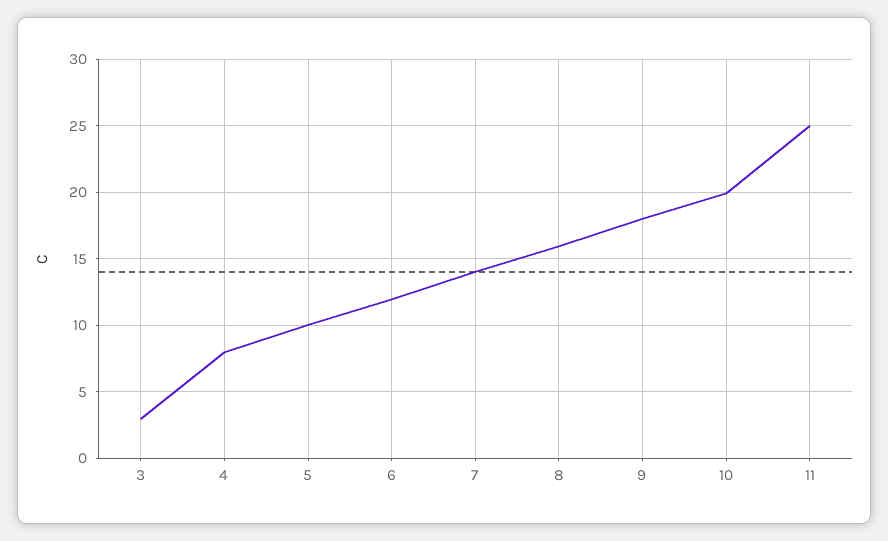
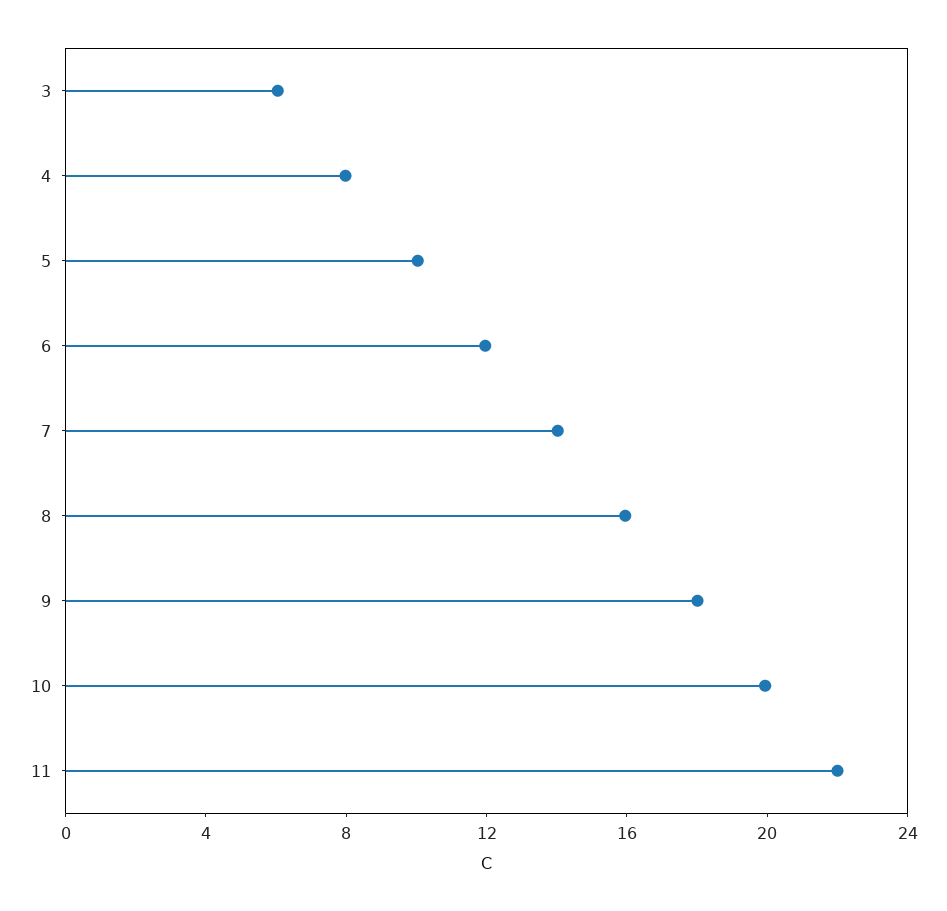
  {
-   "3": 3,
+   "3": 6,
    "4": 8,
    "5": 10,
    "6": 12,
    "7": 14,
    "8": 16,
    "9": 18,
    "10": 20,
-   "11": 25
+   "11": 22
  }

